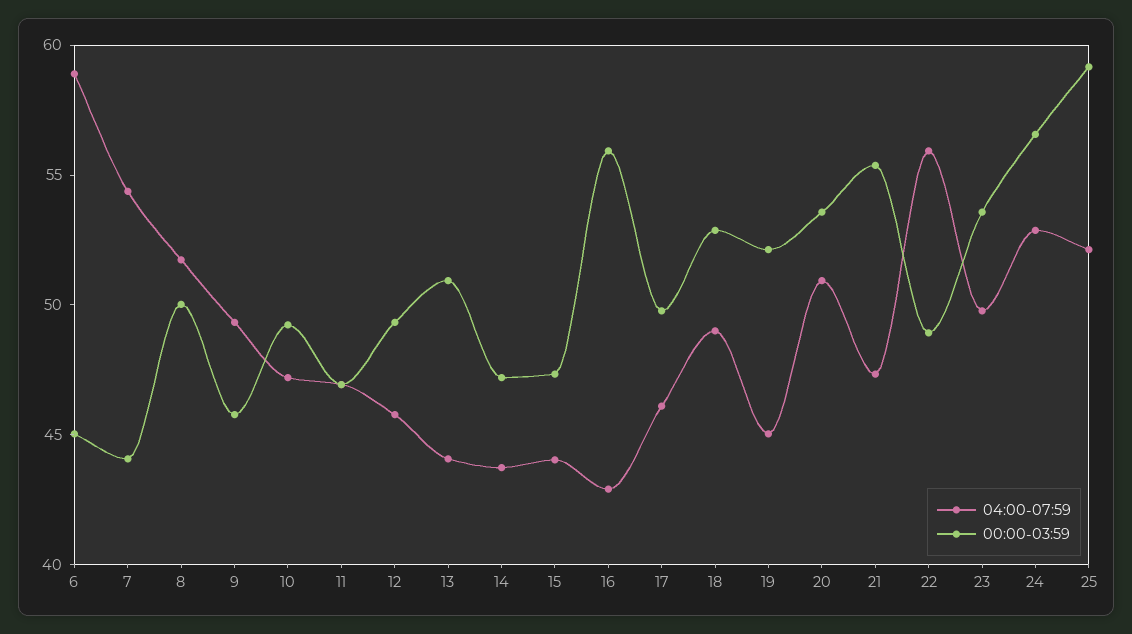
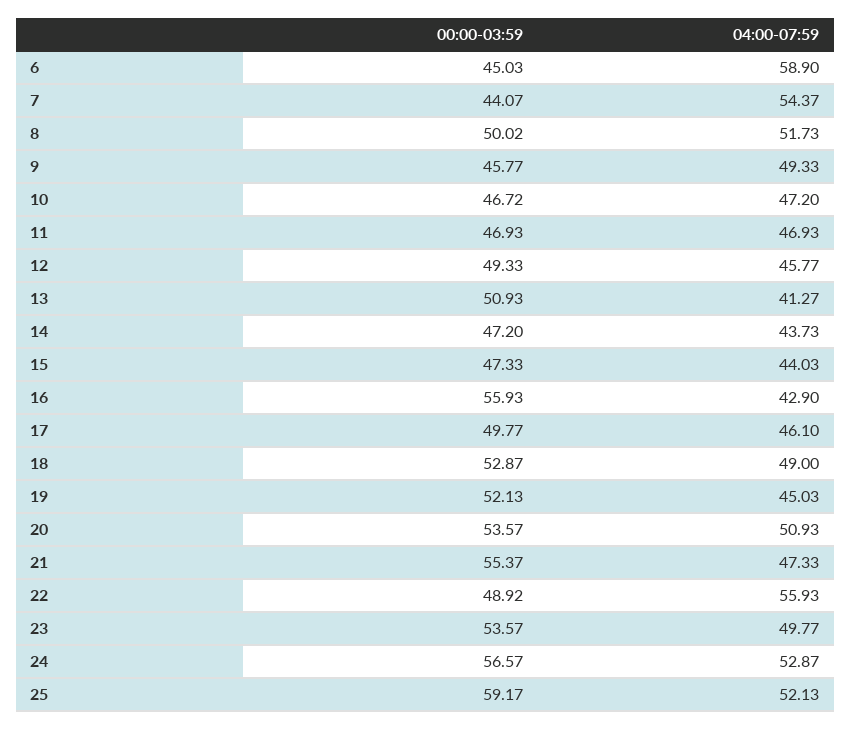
  {
    "04:00-07:59": {
      "6": 58.9,
      "7": 54.37,
      "8": 51.73,
      "9": 49.33,
      "10": 47.2,
      "11": 46.93,
      "12": 45.77,
-     "13": 44,
+     "13": 41.27,
      "14": 43.73,
      "15": 44.03,
      "16": 42.9,
      "17": 46.1,
      "18": 49,
      "19": 45.03,
      "20": 50.93,
      "21": 47.33,
      "22": 55.93,
      "23": 49.77,
      "24": 52.87,
      "25": 52.13
    },
    "00:00-03:59": {
      "6": 45.03,
      "7": 44.07,
      "8": 50.02,
      "9": 45.77,
-     "10": 49,
+     "10": 46.72,
      "11": 46.93,
      "12": 49.33,
      "13": 50.93,
      "14": 47.2,
      "15": 47.33,
      "16": 55.93,
      "17": 49.77,
      "18": 52.87,
      "19": 52.13,
      "20": 53.57,
      "21": 55.37,
      "22": 48.92,
      "23": 53.57,
      "24": 56.57,
      "25": 59.17
    }
  }

